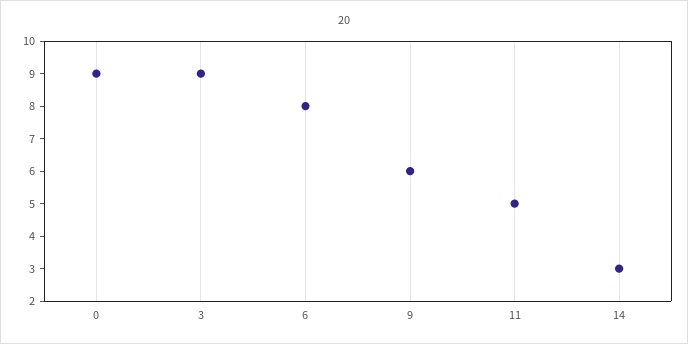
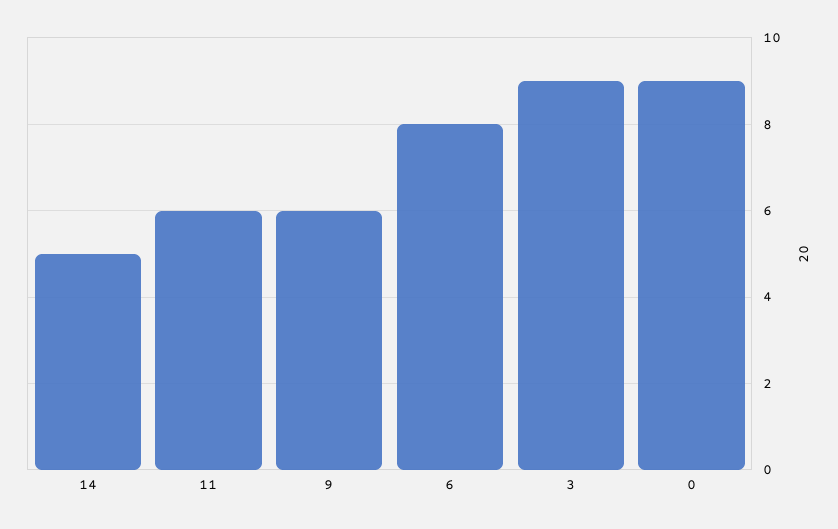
  {
    "0": 9,
    "3": 9,
    "6": 8,
    "9": 6,
-   "11": 5,
+   "11": 6,
-   "14": 3
+   "14": 5
  }

